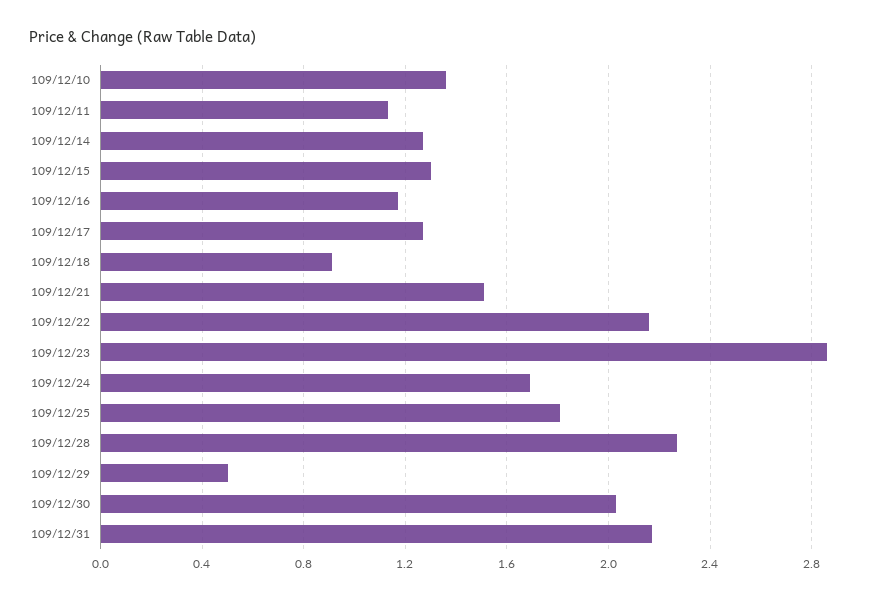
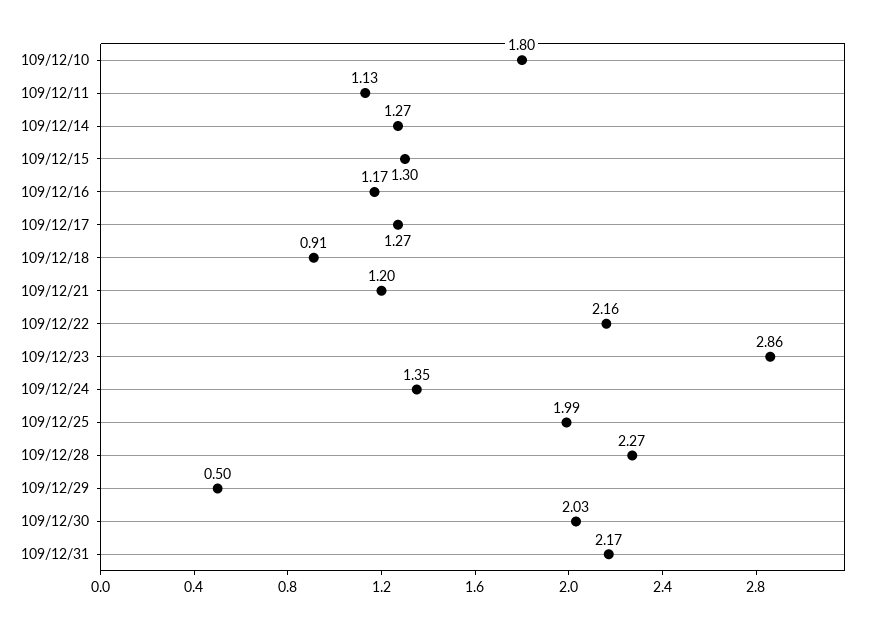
  {
-   "109/12/10": 1.35,
+   "109/12/10": 1.8,
    "109/12/11": 1.13,
    "109/12/14": 1.27,
    "109/12/15": 1.3,
    "109/12/16": 1.17,
    "109/12/17": 1.27,
    "109/12/18": 0.91,
-   "109/12/21": 1.5,
+   "109/12/21": 1.2,
    "109/12/22": 2.16,
    "109/12/23": 2.86,
-   "109/12/24": 1.7,
+   "109/12/24": 1.35,
-   "109/12/25": 1.8,
+   "109/12/25": 1.99,
    "109/12/28": 2.27,
    "109/12/29": 0.5,
    "109/12/30": 2.03,
    "109/12/31": 2.17
  }

